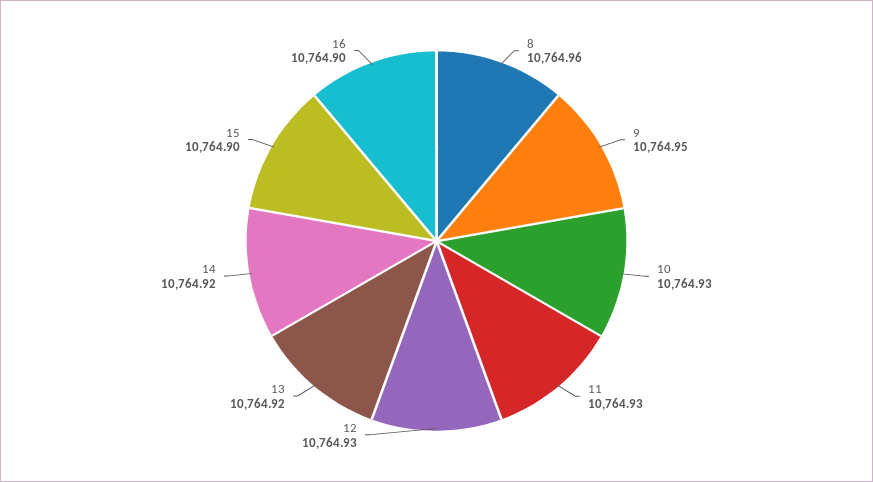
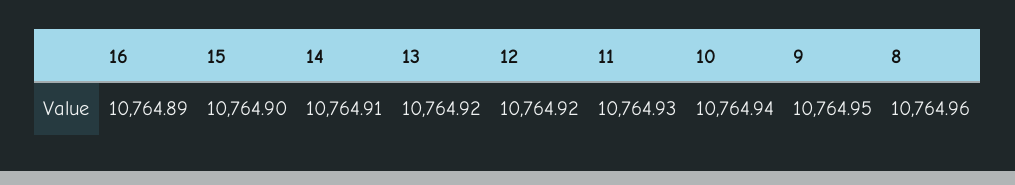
  {
    "8": 10764.96,
    "9": 10764.95,
-   "10": 10764.93,
+   "10": 10764.94,
    "11": 10764.93,
-   "12": 10764.93,
+   "12": 10764.92,
    "13": 10764.92,
-   "14": 10764.92,
+   "14": 10764.91,
    "15": 10764.9,
-   "16": 10764.9
+   "16": 10764.89
  }

